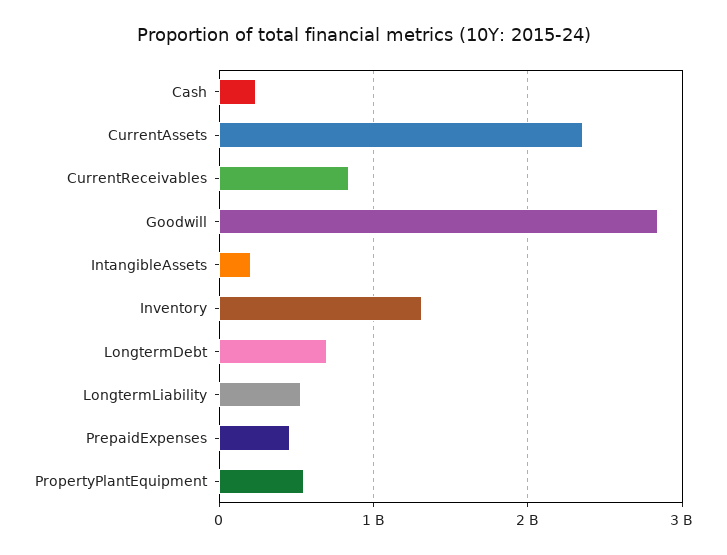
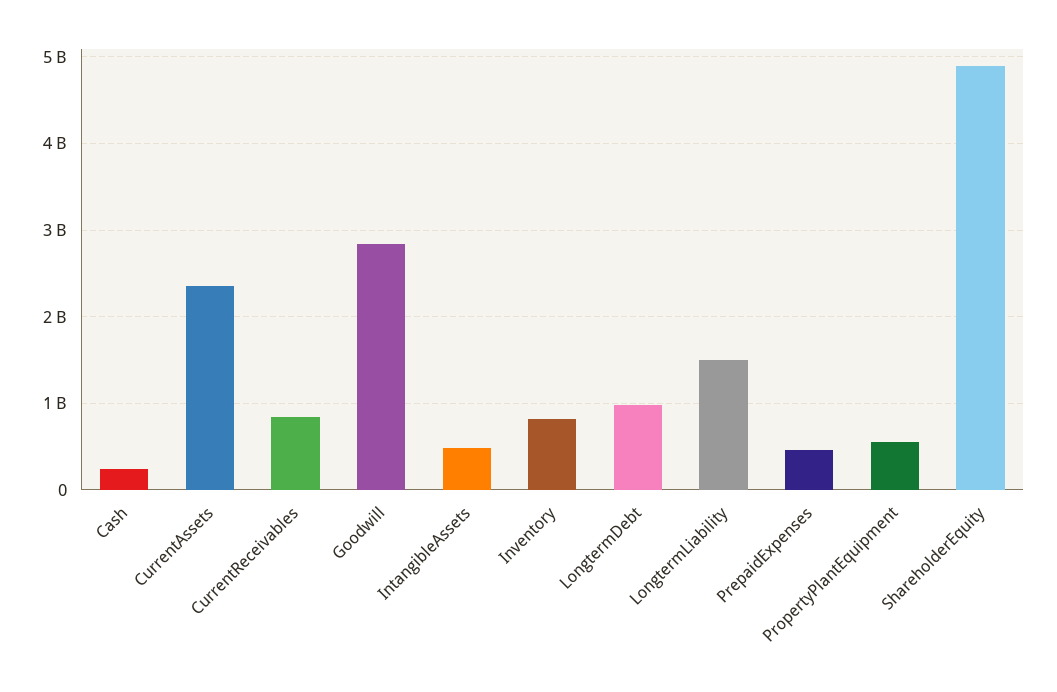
  {
    "Cash": 200000000,
    "CurrentAssets": 2400000000,
    "CurrentReceivables": 800000000,
    "Goodwill": 2800000000,
-   "IntangibleAssets": 200000000,
+   "IntangibleAssets": 500000000,
-   "Inventory": 1300000000,
+   "Inventory": 800000000,
-   "LongtermDebt": 700000000,
+   "LongtermDebt": 1000000000,
-   "LongtermLiability": 500000000,
+   "LongtermLiability": 1500000000,
    "PrepaidExpenses": 500000000,
-   "PropertyPlantEquipment": 500000000
+   "PropertyPlantEquipment": 500000000,
+   "ShareholderEquity": 4900000000
  }

